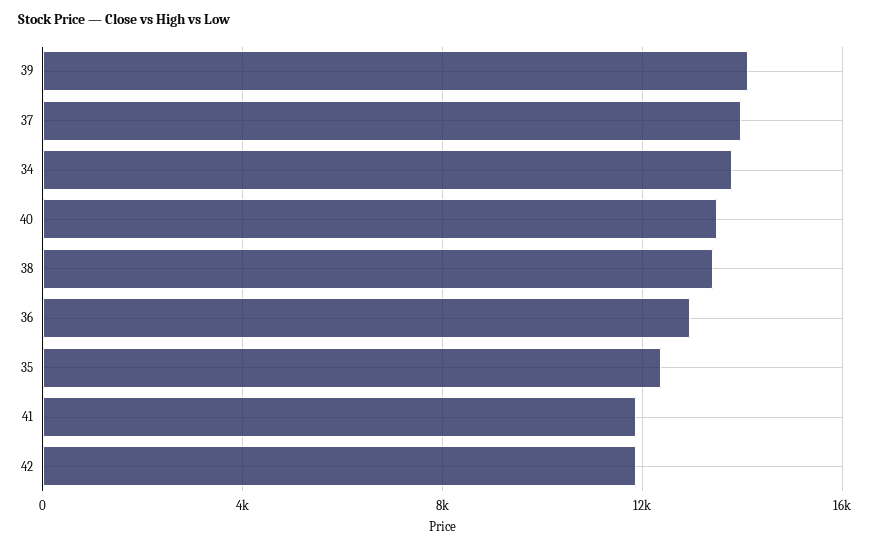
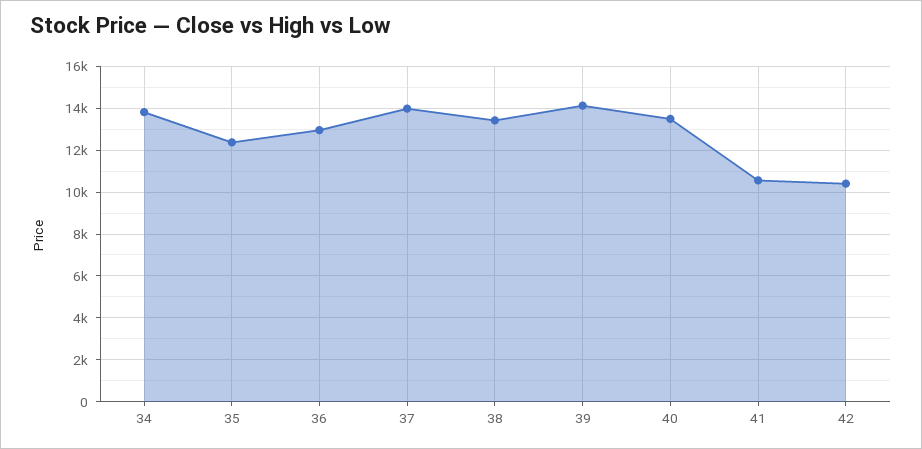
  {
    "39": 14000,
    "37": 14000,
    "34": 14000,
    "40": 13500,
    "38": 13500,
    "36": 13000,
    "35": 12500,
-   "41": 12000,
+   "41": 10500,
-   "42": 12000
+   "42": 10500
  }

